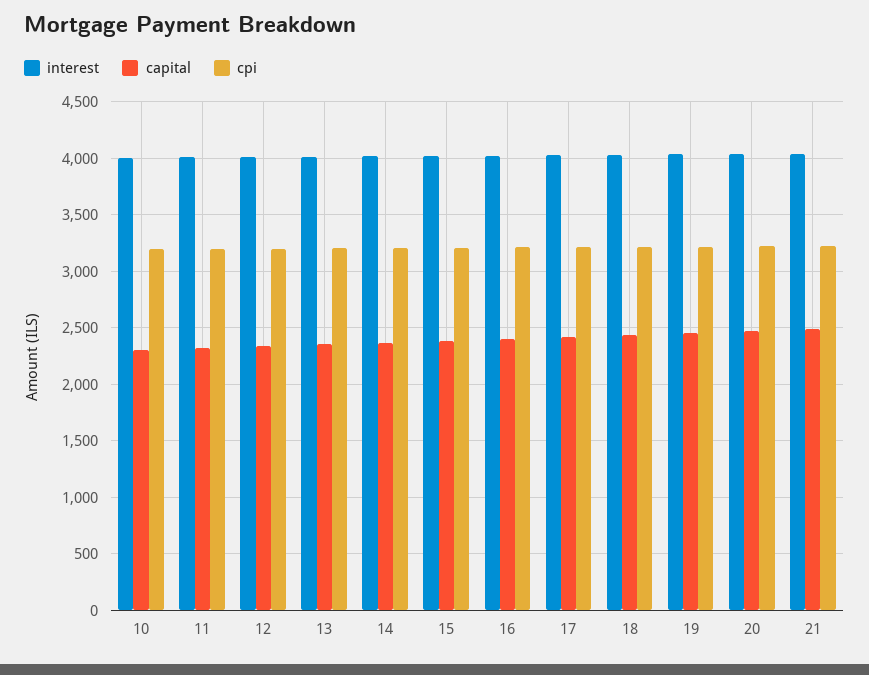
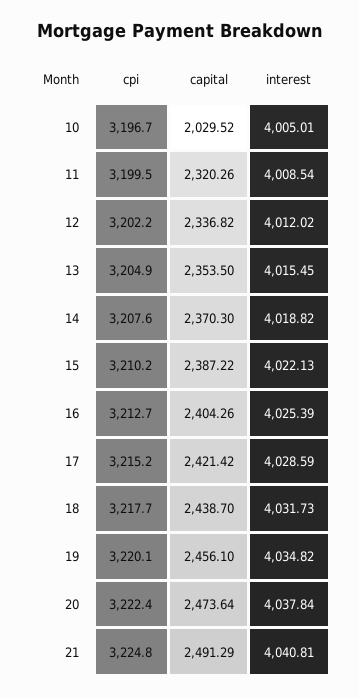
  {
    "interest": {
      "10": 4005.01,
      "11": 4008.54,
      "12": 4012.02,
      "13": 4015.45,
      "14": 4018.82,
      "15": 4022.13,
      "16": 4025.39,
      "17": 4028.59,
      "18": 4031.73,
      "19": 4034.82,
      "20": 4037.84,
      "21": 4040.81
    },
    "capital": {
-     "10": 2300,
+     "10": 2029.52,
      "11": 2320.26,
      "12": 2336.82,
      "13": 2353.5,
      "14": 2370.3,
      "15": 2387.22,
      "16": 2404.26,
      "17": 2421.42,
      "18": 2438.7,
      "19": 2456.1,
      "20": 2473.64,
      "21": 2491.29
    },
    "cpi": {
      "10": 3196.7,
      "11": 3199.5,
      "12": 3202.2,
      "13": 3204.9,
      "14": 3207.6,
      "15": 3210.2,
      "16": 3212.7,
      "17": 3215.2,
      "18": 3217.7,
      "19": 3220.1,
      "20": 3222.4,
      "21": 3224.8
    }
  }

